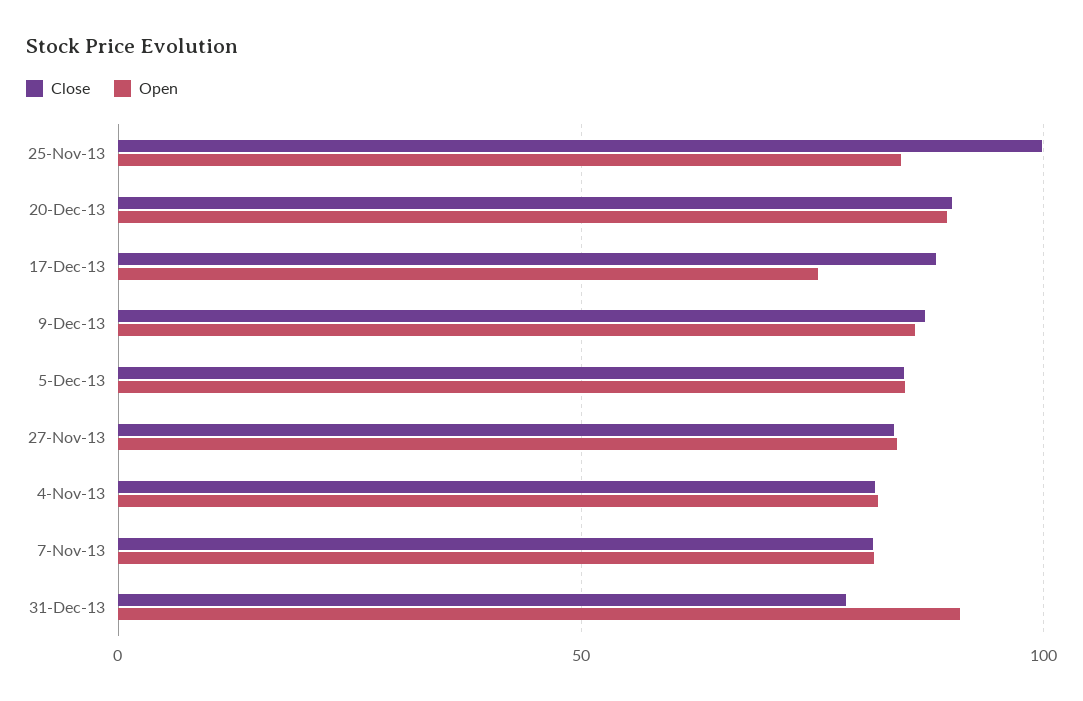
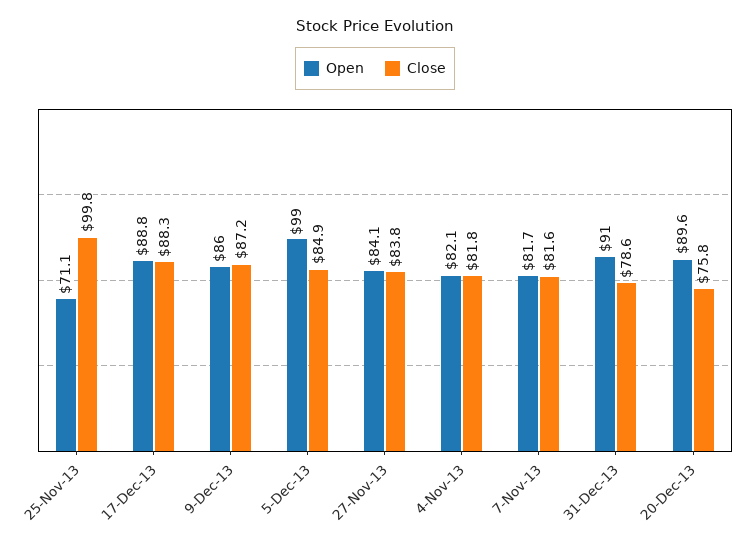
  {
    "Close": {
      "25-Nov-13": 99.8,
-     "20-Dec-13": 90,
+     "20-Dec-13": 75.8,
      "17-Dec-13": 88.3,
      "9-Dec-13": 87.2,
      "5-Dec-13": 84.9,
      "27-Nov-13": 83.8,
      "4-Nov-13": 81.8,
      "7-Nov-13": 81.6,
      "31-Dec-13": 78.6
    },
    "Open": {
-     "25-Nov-13": 85,
+     "25-Nov-13": 71.1,
      "20-Dec-13": 89.6,
-     "17-Dec-13": 75,
+     "17-Dec-13": 88.8,
      "9-Dec-13": 86,
-     "5-Dec-13": 85,
+     "5-Dec-13": 99,
      "27-Nov-13": 84.1,
      "4-Nov-13": 82.1,
      "7-Nov-13": 81.7,
      "31-Dec-13": 91
    }
  }

